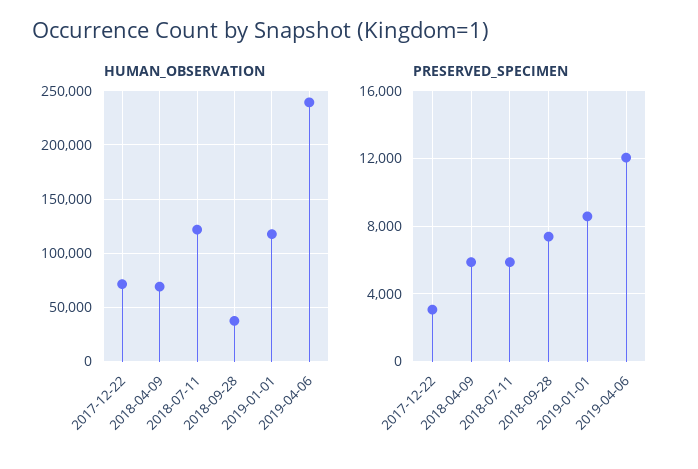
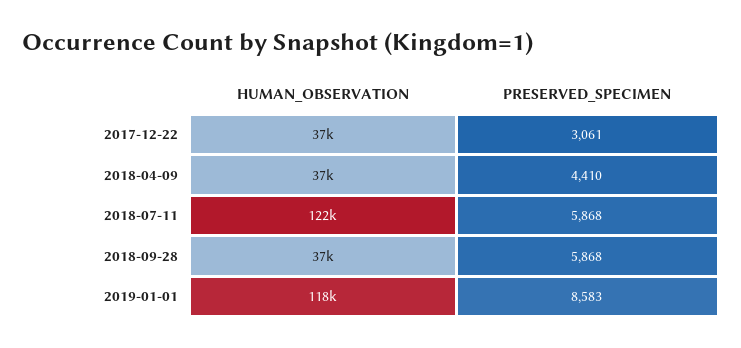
  {
    "HUMAN_OBSERVATION": {
-     "2017-12-22": 70000,
+     "2017-12-22": 37000,
-     "2018-04-09": 70000,
+     "2018-04-09": 37000,
      "2018-07-11": 122000,
      "2018-09-28": 37000,
-     "2019-01-01": 118000,
+     "2019-01-01": 118000
-     "2019-04-06": 240000
    },
    "PRESERVED_SPECIMEN": {
      "2017-12-22": 3061,
-     "2018-04-09": 6000,
+     "2018-04-09": 4410,
      "2018-07-11": 5868,
-     "2018-09-28": 7500,
+     "2018-09-28": 5868,
-     "2019-01-01": 8583,
+     "2019-01-01": 8583
-     "2019-04-06": 12000
    }
  }

